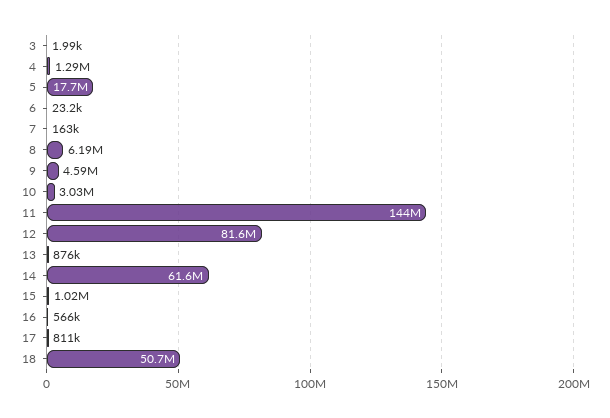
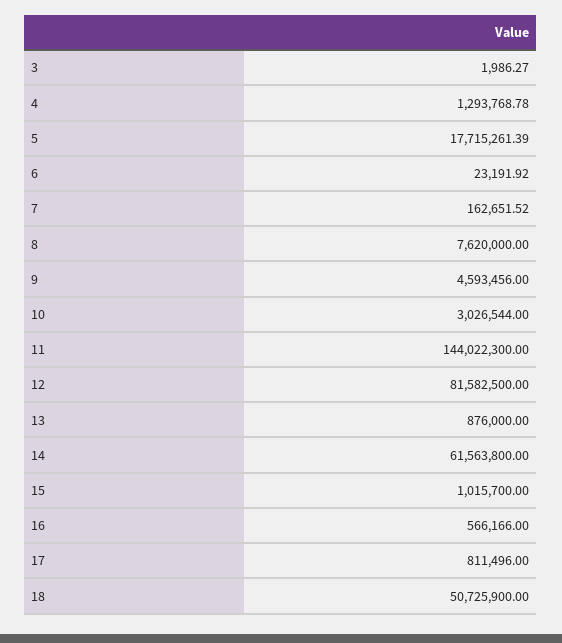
  {
    "3": 1986.27,
    "4": 1293768.78,
    "5": 17715261.39,
    "6": 23191.92,
    "7": 162651.52,
-   "8": 6190000,
+   "8": 7620000,
    "9": 4593456,
    "10": 3026544,
    "11": 144022300,
    "12": 81582500,
    "13": 876000,
    "14": 61563800,
    "15": 1015700,
    "16": 566166,
    "17": 811496,
    "18": 50725900
  }

